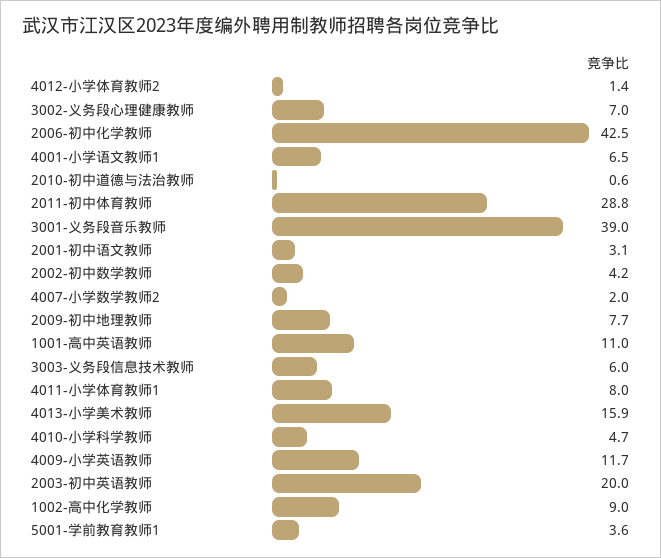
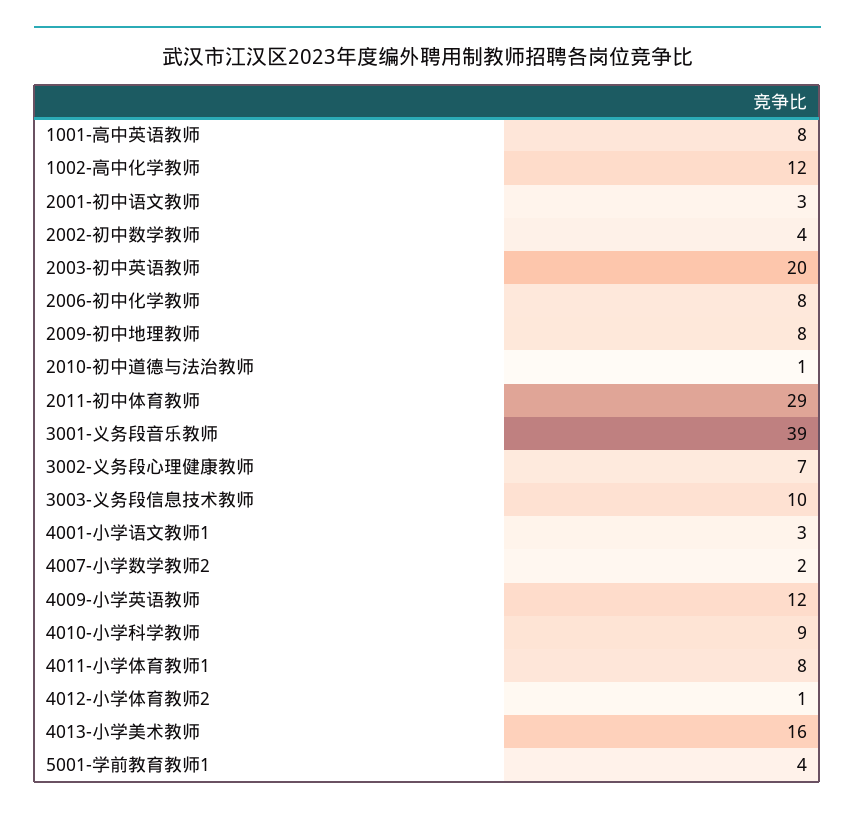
  {
    "4012-小学体育教师2": 1.4,
    "3002-义务段心理健康教师": 7,
-   "2006-初中化学教师": 42.5,
+   "2006-初中化学教师": 8,
-   "4001-小学语文教师1": 6.5,
+   "4001-小学语文教师1": 3,
    "2010-初中道德与法治教师": 0.6,
    "2011-初中体育教师": 28.8,
    "3001-义务段音乐教师": 39,
    "2001-初中语文教师": 3.1,
    "2002-初中数学教师": 4.2,
    "4007-小学数学教师2": 2,
    "2009-初中地理教师": 7.7,
-   "1001-高中英语教师": 11,
+   "1001-高中英语教师": 8,
-   "3003-义务段信息技术教师": 6,
+   "3003-义务段信息技术教师": 10,
    "4011-小学体育教师1": 8,
    "4013-小学美术教师": 15.9,
-   "4010-小学科学教师": 4.7,
+   "4010-小学科学教师": 9,
    "4009-小学英语教师": 11.7,
    "2003-初中英语教师": 20,
-   "1002-高中化学教师": 9,
+   "1002-高中化学教师": 12,
    "5001-学前教育教师1": 3.6
  }

